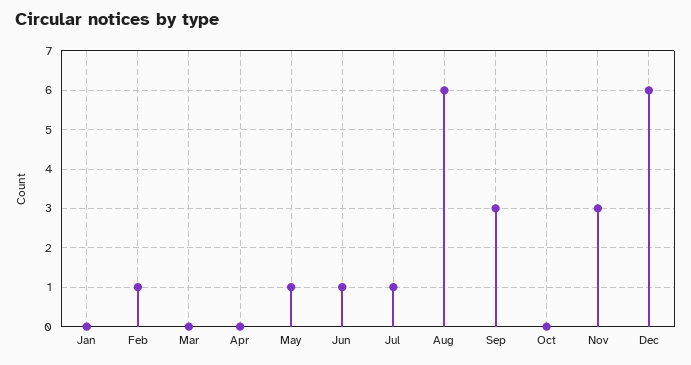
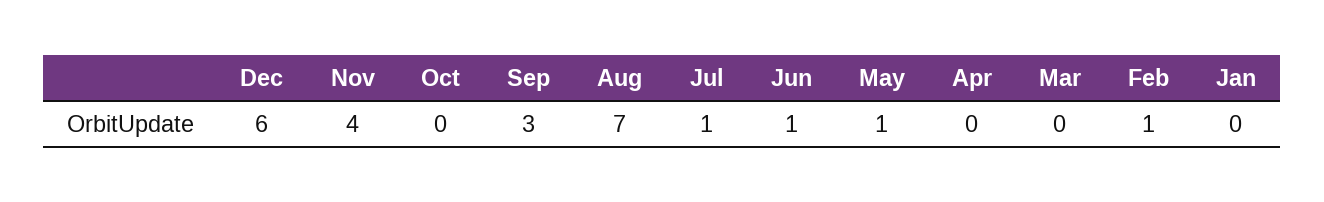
  {
    "Jan": 0,
    "Feb": 1,
    "Mar": 0,
    "Apr": 0,
    "May": 1,
    "Jun": 1,
    "Jul": 1,
-   "Aug": 6,
+   "Aug": 7,
    "Sep": 3,
    "Oct": 0,
-   "Nov": 3,
+   "Nov": 4,
    "Dec": 6
  }

